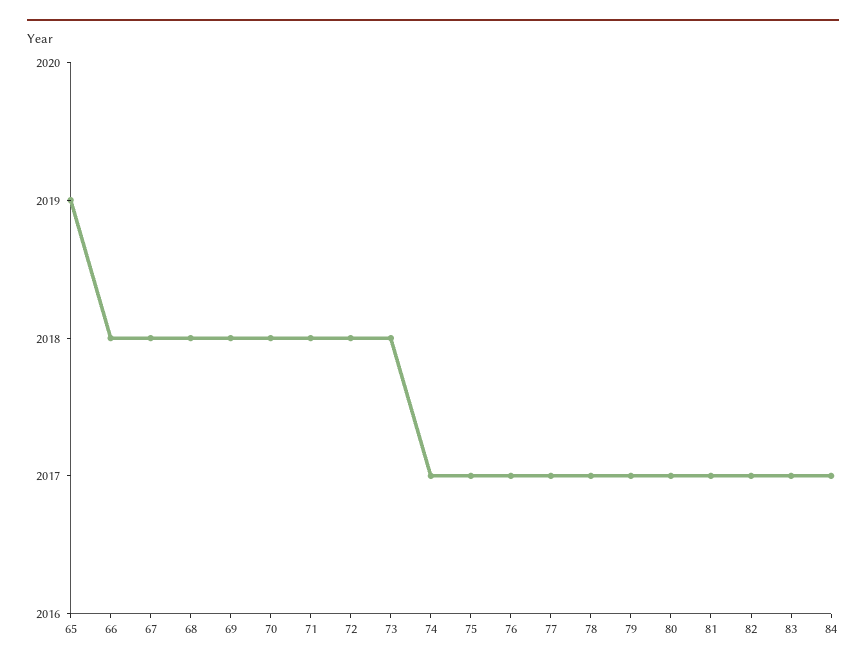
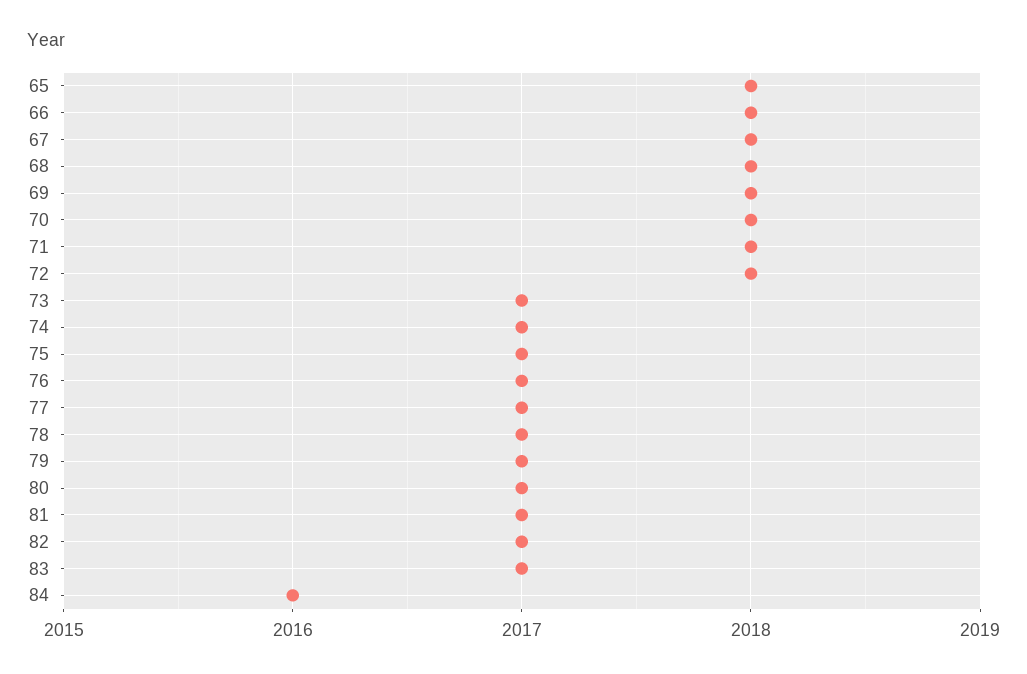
  {
-   "65": 2019,
+   "65": 2018,
    "66": 2018,
    "67": 2018,
    "68": 2018,
    "69": 2018,
    "70": 2018,
    "71": 2018,
    "72": 2018,
-   "73": 2018,
+   "73": 2017,
    "74": 2017,
    "75": 2017,
    "76": 2017,
    "77": 2017,
    "78": 2017,
    "79": 2017,
    "80": 2017,
    "81": 2017,
    "82": 2017,
    "83": 2017,
-   "84": 2017
+   "84": 2016
  }

